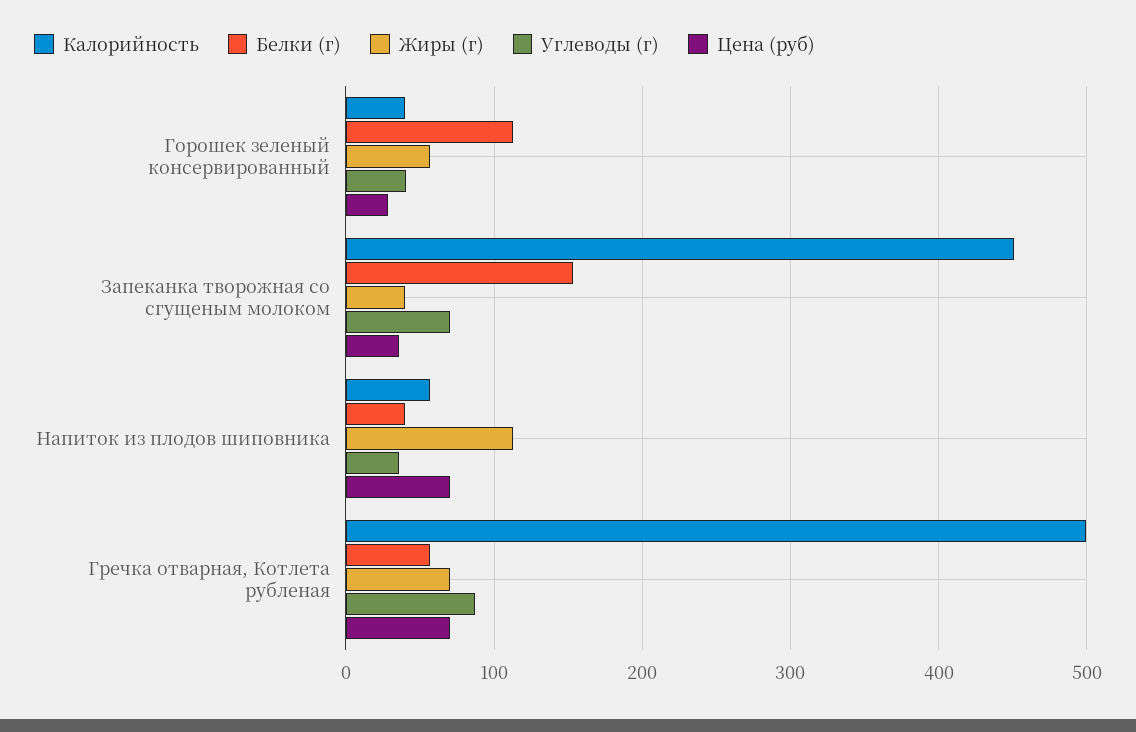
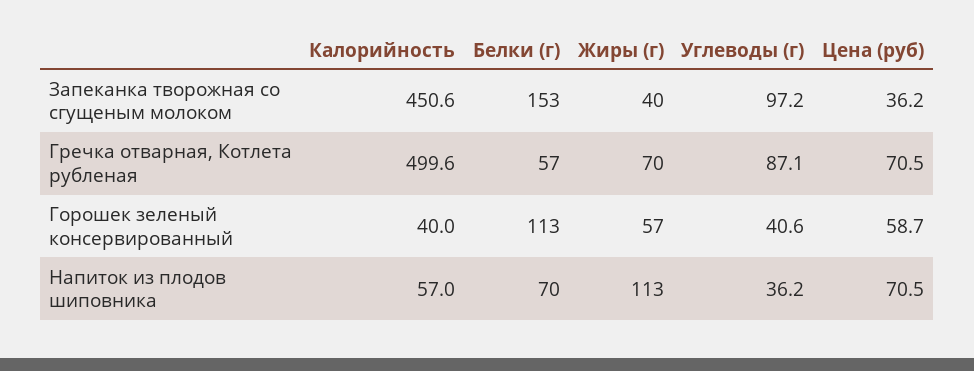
  {
    "Калорийность": {
      "Горошек зеленый консервированный": 40,
      "Запеканка творожная со сгущеным молоком": 450.6,
      "Напиток из плодов шиповника": 57,
      "Гречка отварная, Котлета рубленая": 499.6
    },
    "Белки (г)": {
      "Горошек зеленый консервированный": 113,
      "Запеканка творожная со сгущеным молоком": 153,
-     "Напиток из плодов шиповника": 40,
+     "Напиток из плодов шиповника": 70,
      "Гречка отварная, Котлета рубленая": 57
    },
    "Жиры (г)": {
      "Горошек зеленый консервированный": 57,
      "Запеканка творожная со сгущеным молоком": 40,
      "Напиток из плодов шиповника": 113,
      "Гречка отварная, Котлета рубленая": 70
    },
    "Углеводы (г)": {
      "Горошек зеленый консервированный": 40.6,
-     "Запеканка творожная со сгущеным молоком": 70,
+     "Запеканка творожная со сгущеным молоком": 97.2,
      "Напиток из плодов шиповника": 36.2,
      "Гречка отварная, Котлета рубленая": 87.1
    },
    "Цена (руб)": {
-     "Горошек зеленый консервированный": 30,
+     "Горошек зеленый консервированный": 58.7,
      "Запеканка творожная со сгущеным молоком": 36.2,
      "Напиток из плодов шиповника": 70.5,
      "Гречка отварная, Котлета рубленая": 70.5
    }
  }

